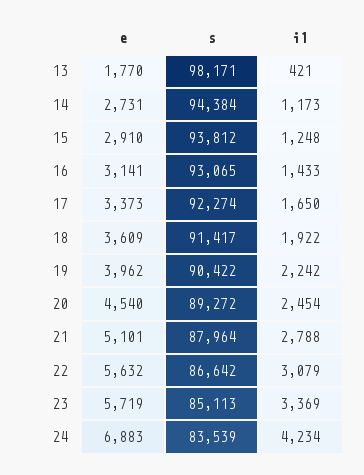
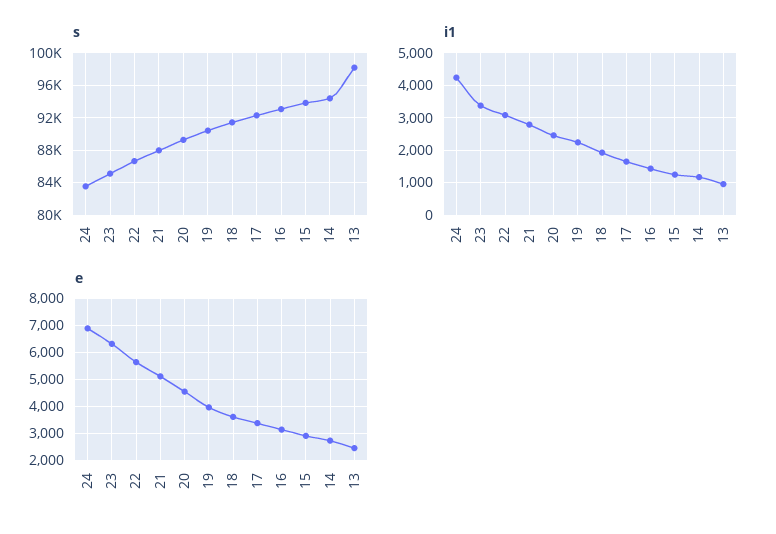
  {
    "e": {
-     "13": 1770,
+     "13": 2500,
      "14": 2731,
      "15": 2910,
      "16": 3141,
      "17": 3373,
      "18": 3609,
      "19": 3962,
      "20": 4540,
      "21": 5101,
      "22": 5632,
-     "23": 5719,
+     "23": 6250,
      "24": 6883
    },
    "s": {
      "13": 98171,
      "14": 94384,
      "15": 93812,
      "16": 93065,
      "17": 92274,
      "18": 91417,
      "19": 90422,
      "20": 89272,
      "21": 87964,
      "22": 86642,
      "23": 85113,
      "24": 83539
    },
    "i1": {
-     "13": 421,
+     "13": 1000,
      "14": 1173,
      "15": 1248,
      "16": 1433,
      "17": 1650,
      "18": 1922,
      "19": 2242,
      "20": 2454,
      "21": 2788,
      "22": 3079,
      "23": 3369,
      "24": 4234
    }
  }

